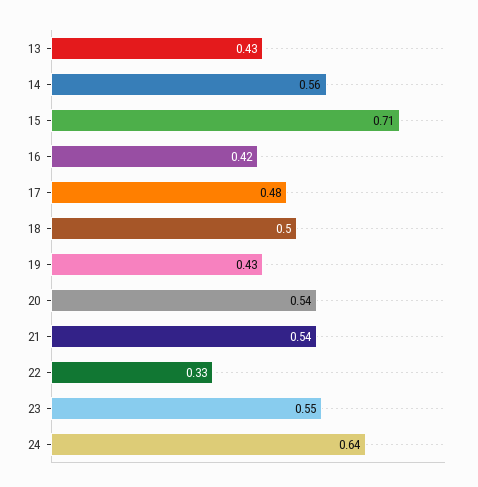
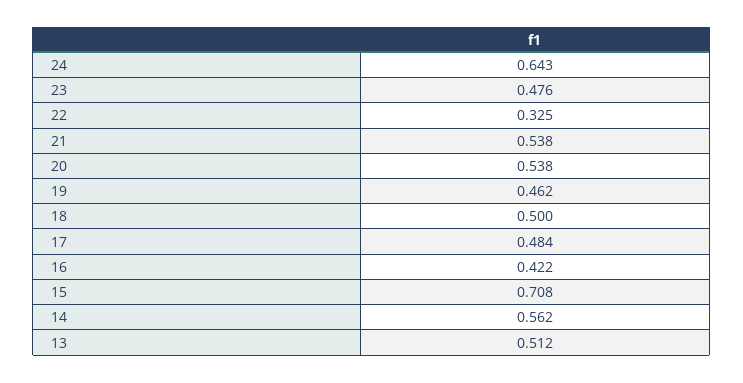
  {
-   "13": 0.43,
+   "13": 0.512,
    "14": 0.562,
    "15": 0.708,
    "16": 0.422,
    "17": 0.484,
    "18": 0.5,
-   "19": 0.43,
+   "19": 0.462,
    "20": 0.538,
    "21": 0.538,
    "22": 0.325,
-   "23": 0.55,
+   "23": 0.476,
    "24": 0.643
  }

